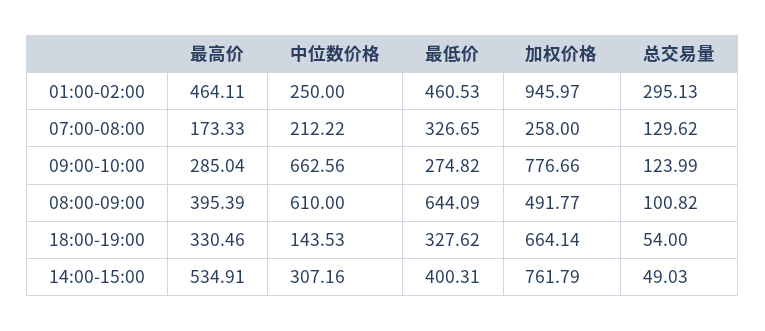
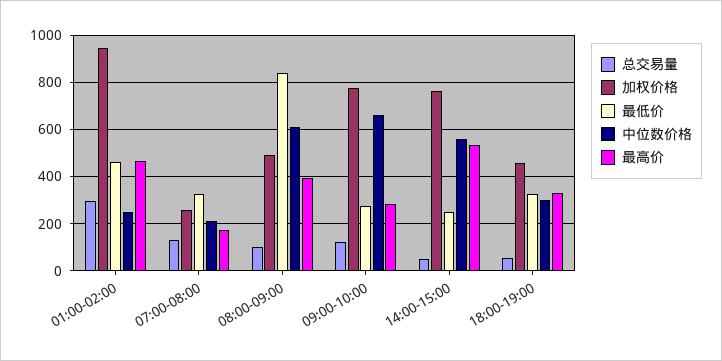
  {
    "最高价": {
      "01:00-02:00": 464.11,
      "07:00-08:00": 173.33,
      "09:00-10:00": 285.04,
      "08:00-09:00": 395.39,
      "18:00-19:00": 330.46,
      "14:00-15:00": 534.91
    },
    "中位数价格": {
      "01:00-02:00": 250,
      "07:00-08:00": 212.22,
      "09:00-10:00": 662.56,
      "08:00-09:00": 610,
-     "18:00-19:00": 143.53,
+     "18:00-19:00": 300,
-     "14:00-15:00": 307.16
+     "14:00-15:00": 550
    },
    "最低价": {
      "01:00-02:00": 460.53,
      "07:00-08:00": 326.65,
      "09:00-10:00": 274.82,
-     "08:00-09:00": 644.09,
+     "08:00-09:00": 850,
      "18:00-19:00": 327.62,
-     "14:00-15:00": 400.31
+     "14:00-15:00": 250
    },
    "加权价格": {
      "01:00-02:00": 945.97,
      "07:00-08:00": 258,
      "09:00-10:00": 776.66,
      "08:00-09:00": 491.77,
-     "18:00-19:00": 664.14,
+     "18:00-19:00": 450,
      "14:00-15:00": 761.79
    },
    "总交易量": {
      "01:00-02:00": 295.13,
      "07:00-08:00": 129.62,
      "09:00-10:00": 123.99,
      "08:00-09:00": 100.82,
      "18:00-19:00": 54,
      "14:00-15:00": 49.03
    }
  }

